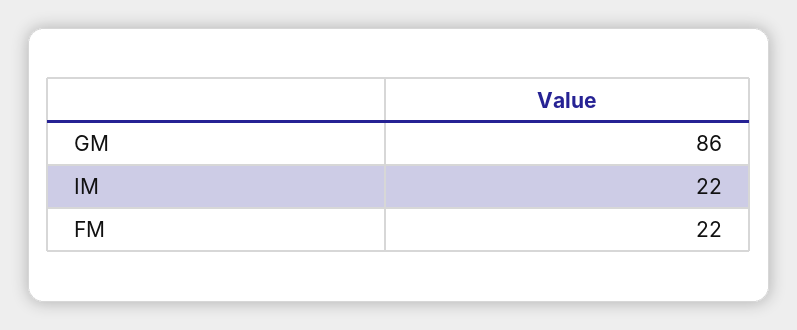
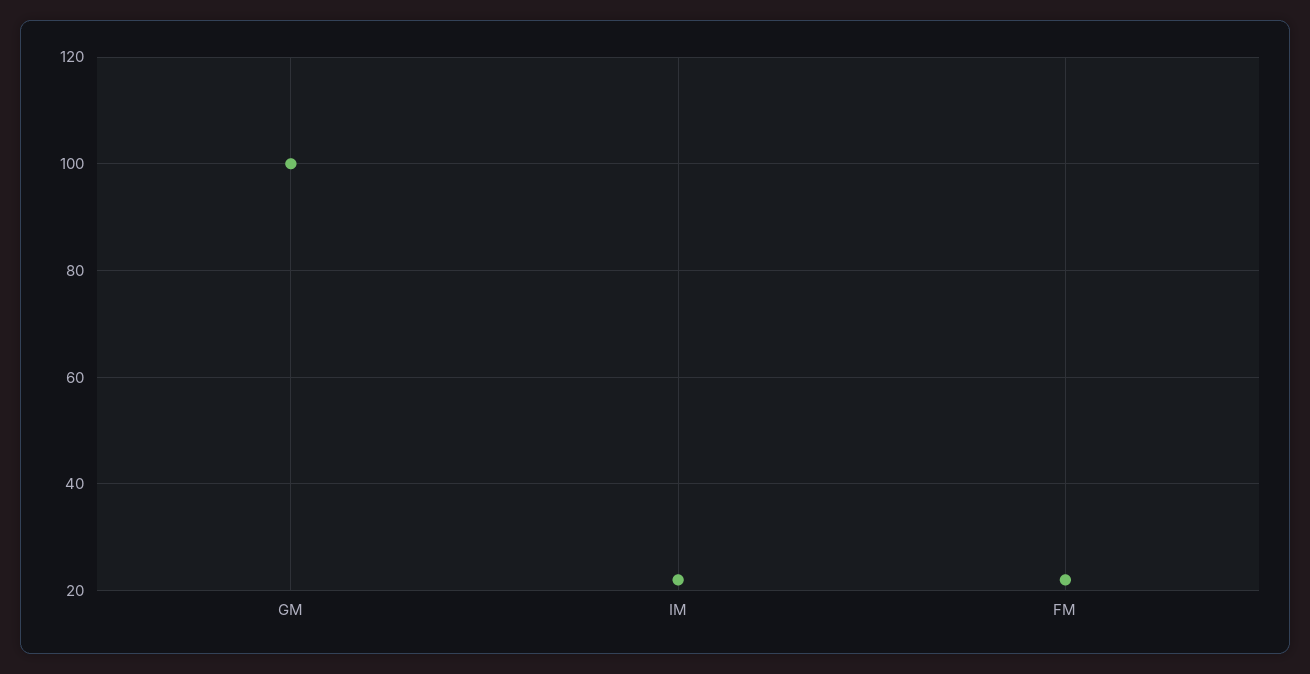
  {
-   "GM": 86,
+   "GM": 100,
    "IM": 22,
    "FM": 22
  }

